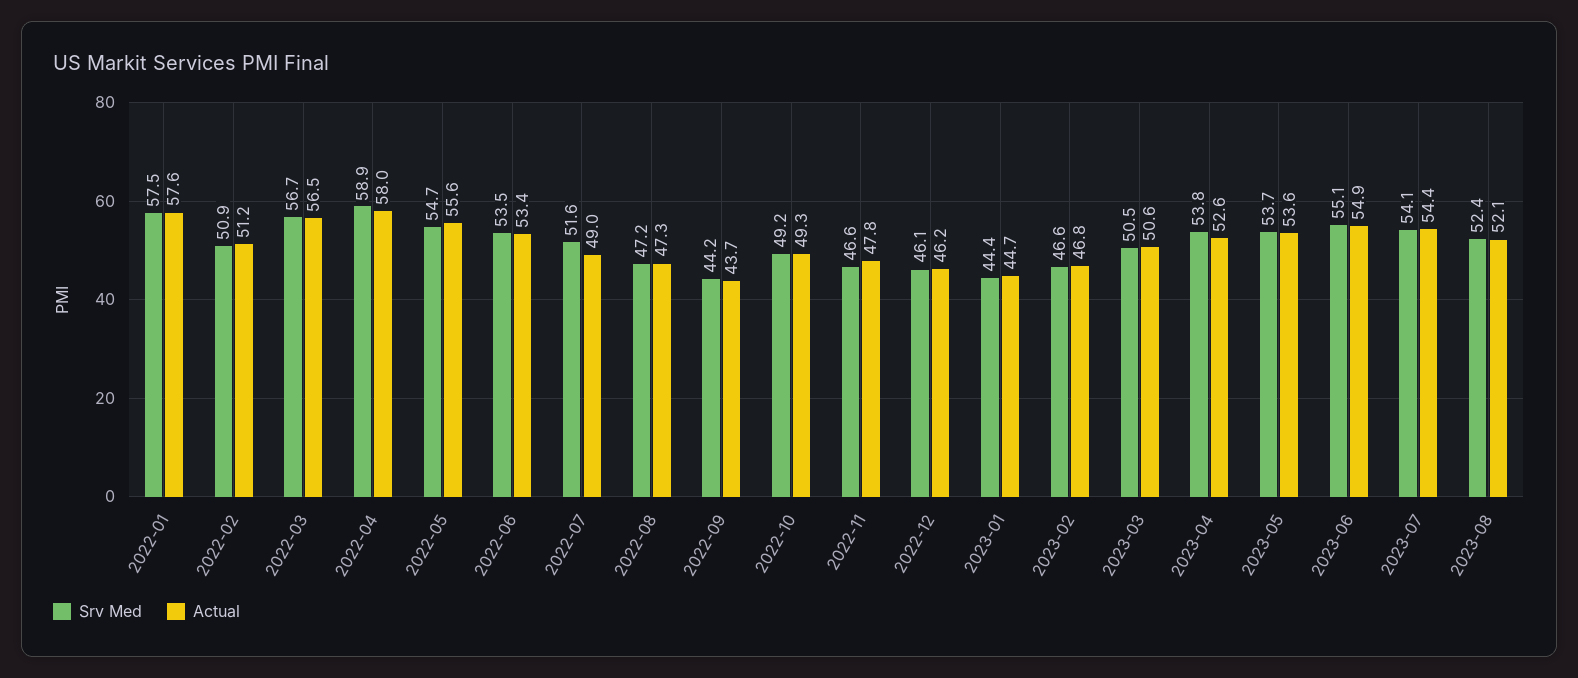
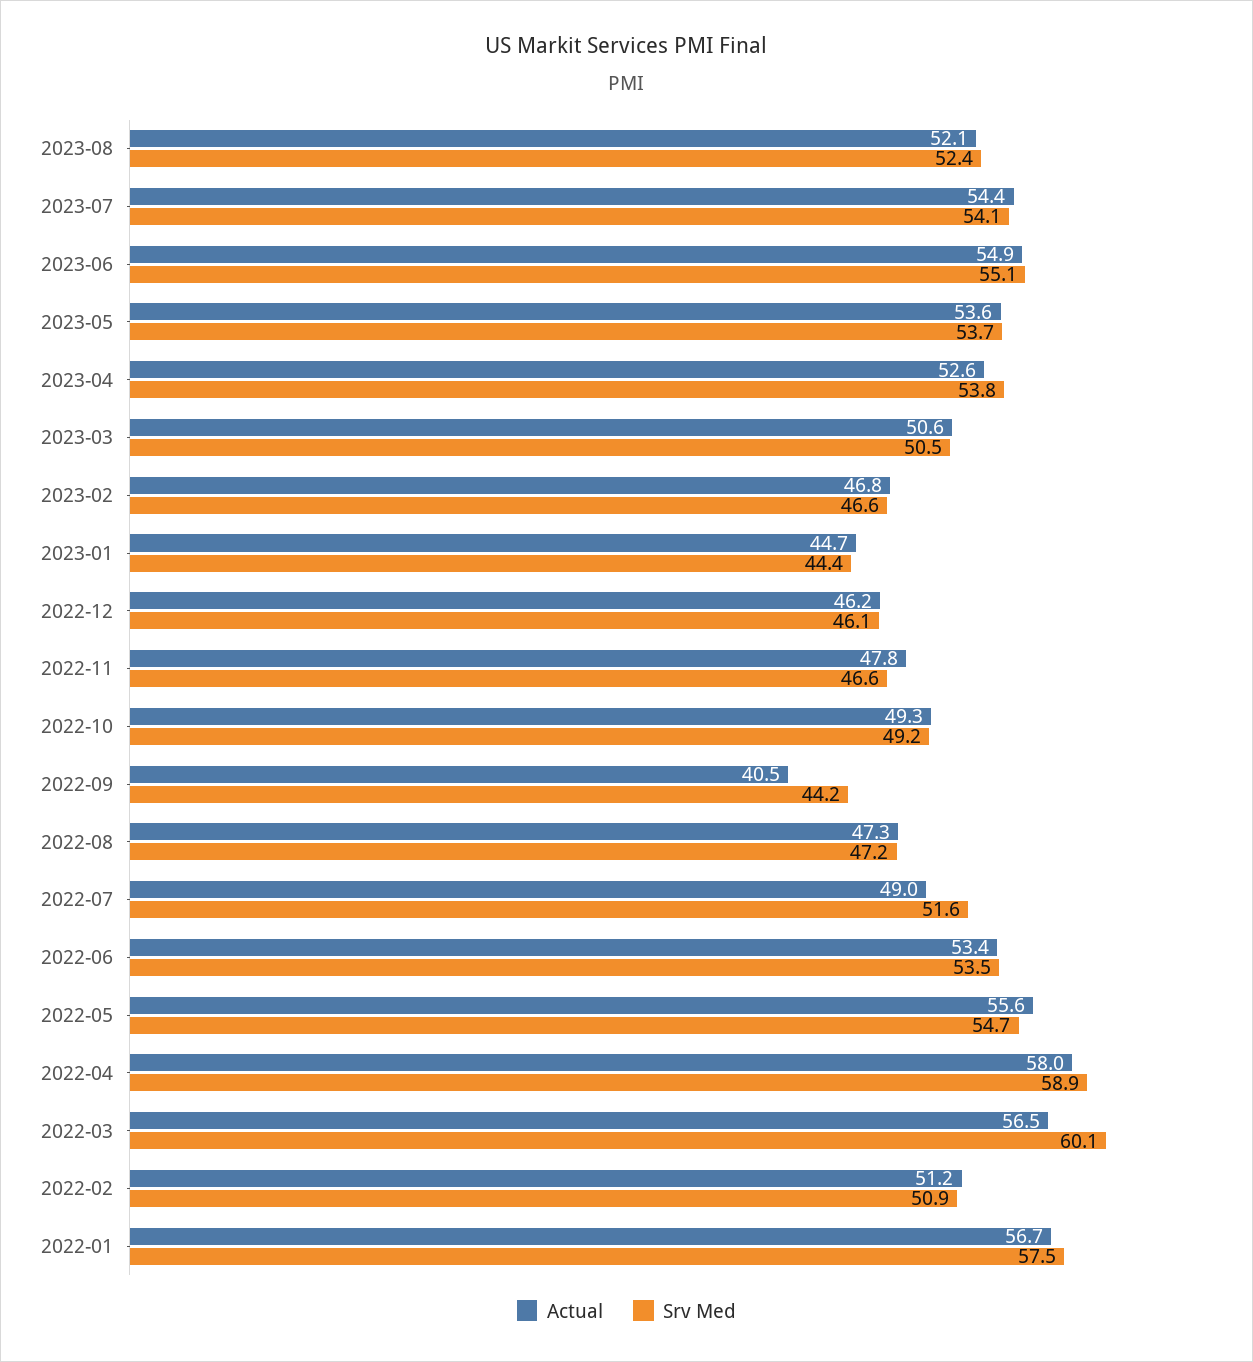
  {
    "Srv Med": {
      "2022-01": 57.5,
      "2022-02": 50.9,
-     "2022-03": 56.7,
+     "2022-03": 60.1,
      "2022-04": 58.9,
      "2022-05": 54.7,
      "2022-06": 53.5,
      "2022-07": 51.6,
      "2022-08": 47.2,
      "2022-09": 44.2,
      "2022-10": 49.2,
      "2022-11": 46.6,
      "2022-12": 46.1,
      "2023-01": 44.4,
      "2023-02": 46.6,
      "2023-03": 50.5,
      "2023-04": 53.8,
      "2023-05": 53.7,
      "2023-06": 55.1,
      "2023-07": 54.1,
      "2023-08": 52.4
    },
    "Actual": {
-     "2022-01": 57.6,
+     "2022-01": 56.7,
      "2022-02": 51.2,
      "2022-03": 56.5,
      "2022-04": 58,
      "2022-05": 55.6,
      "2022-06": 53.4,
      "2022-07": 49,
      "2022-08": 47.3,
-     "2022-09": 43.7,
+     "2022-09": 40.5,
      "2022-10": 49.3,
      "2022-11": 47.8,
      "2022-12": 46.2,
      "2023-01": 44.7,
      "2023-02": 46.8,
      "2023-03": 50.6,
      "2023-04": 52.6,
      "2023-05": 53.6,
      "2023-06": 54.9,
      "2023-07": 54.4,
      "2023-08": 52.1
    }
  }

